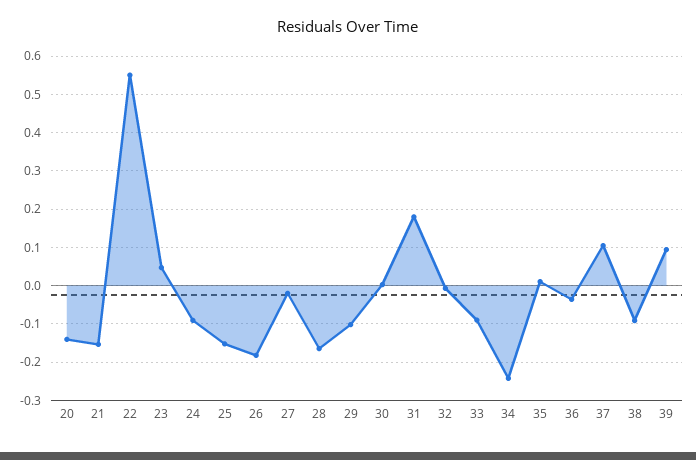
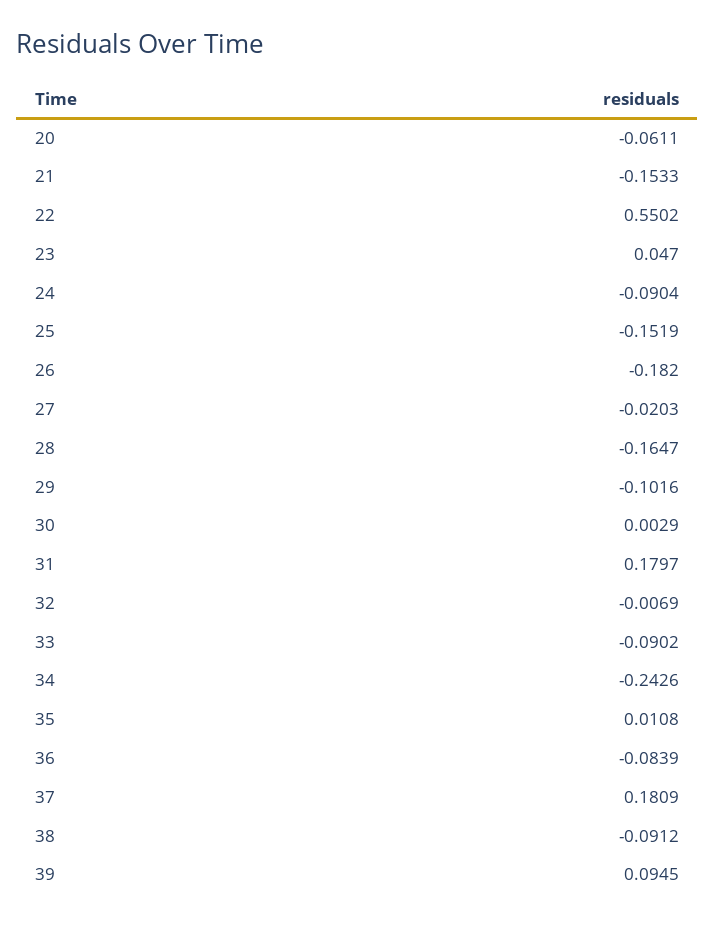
  {
-   "20": -0.14,
+   "20": -0.0611,
    "21": -0.1533,
    "22": 0.5502,
    "23": 0.047,
    "24": -0.0904,
    "25": -0.1519,
    "26": -0.182,
    "27": -0.0203,
    "28": -0.1647,
    "29": -0.1016,
    "30": 0.0029,
    "31": 0.1797,
    "32": -0.0069,
    "33": -0.0902,
    "34": -0.2426,
    "35": 0.0108,
-   "36": -0.04,
+   "36": -0.0839,
-   "37": 0.1,
+   "37": 0.1809,
    "38": -0.0912,
    "39": 0.0945
  }

